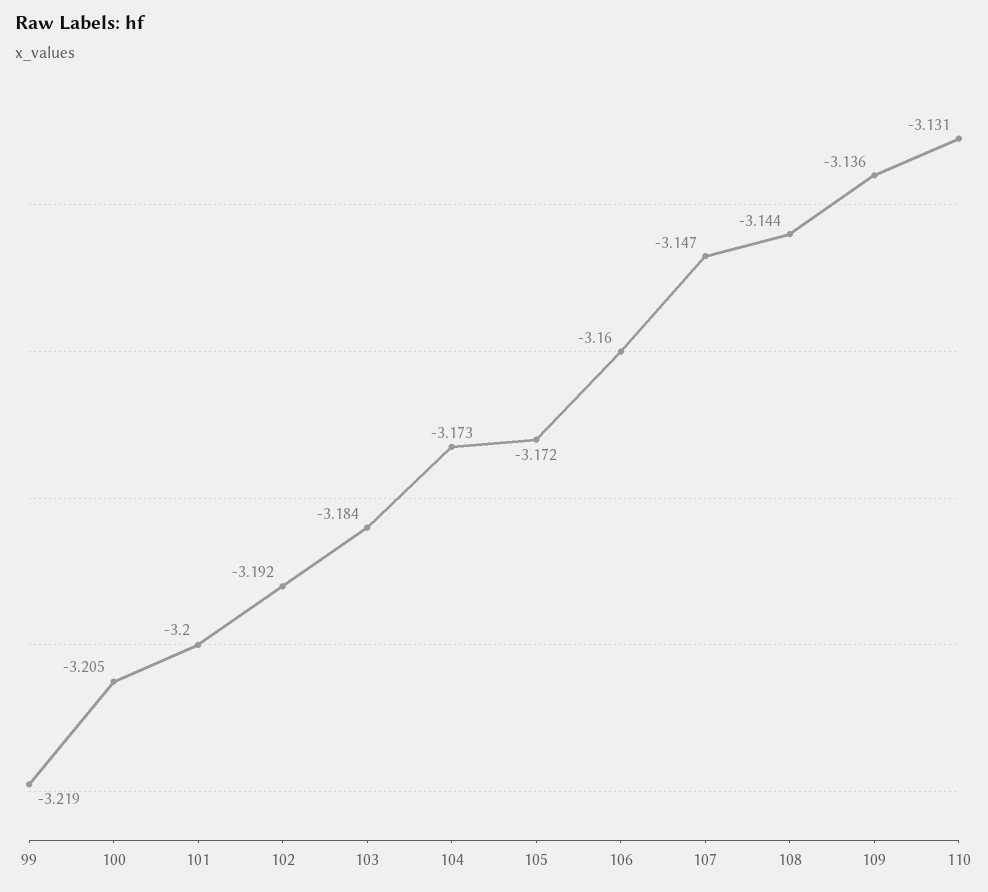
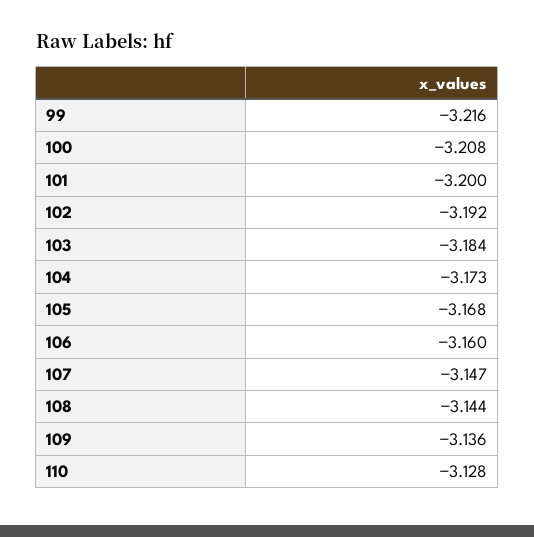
  {
-   "99": -3.219,
+   "99": -3.216,
-   "100": -3.205,
+   "100": -3.208,
    "101": -3.2,
    "102": -3.192,
    "103": -3.184,
    "104": -3.173,
-   "105": -3.172,
+   "105": -3.168,
    "106": -3.16,
    "107": -3.147,
    "108": -3.144,
    "109": -3.136,
-   "110": -3.131
+   "110": -3.128
  }

